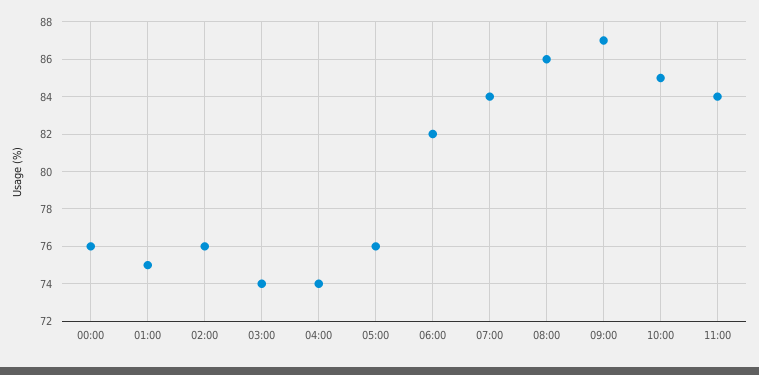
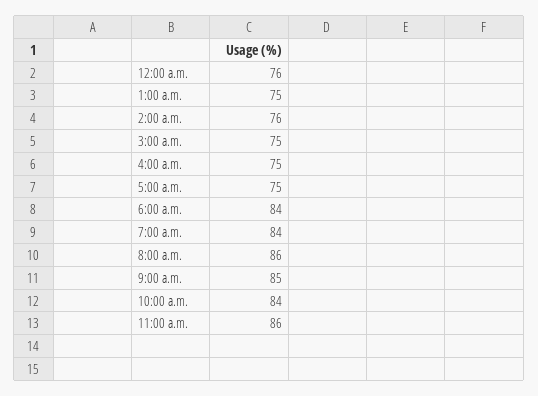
  {
    "00:00": 76,
    "01:00": 75,
    "02:00": 76,
-   "03:00": 74,
+   "03:00": 75,
-   "04:00": 74,
+   "04:00": 75,
-   "05:00": 76,
+   "05:00": 75,
-   "06:00": 82,
+   "06:00": 84,
    "07:00": 84,
    "08:00": 86,
-   "09:00": 87,
+   "09:00": 85,
-   "10:00": 85,
+   "10:00": 84,
-   "11:00": 84
+   "11:00": 86
  }

